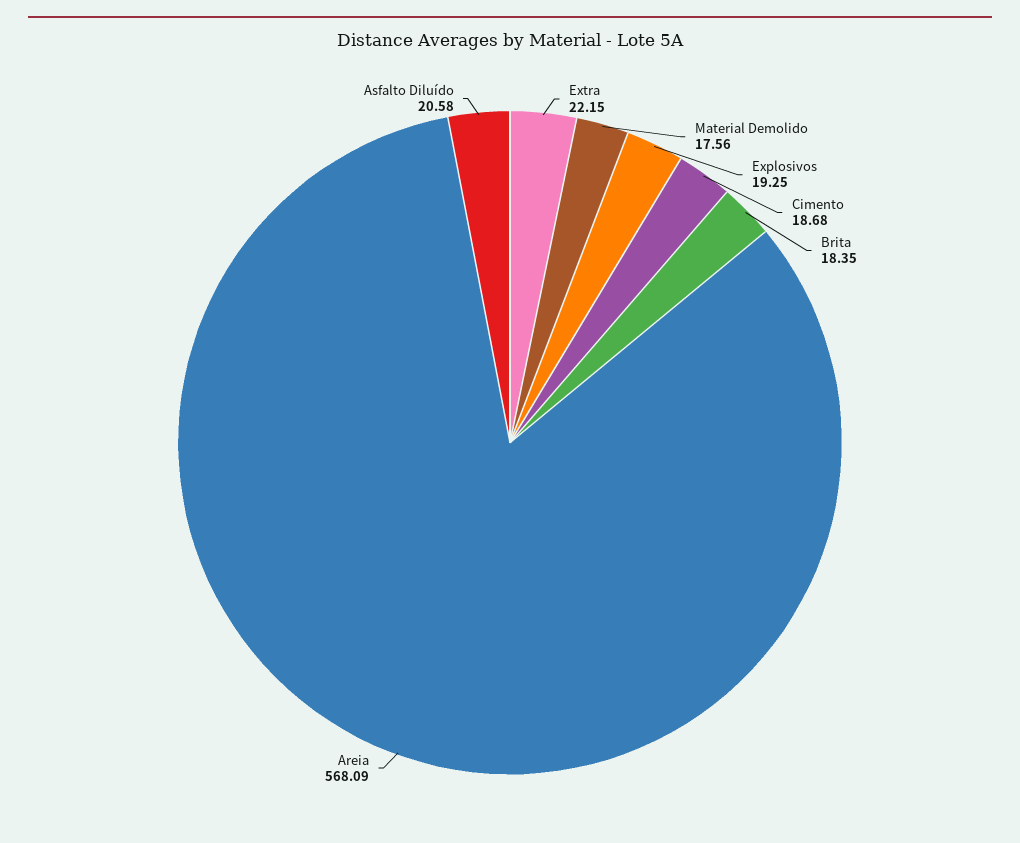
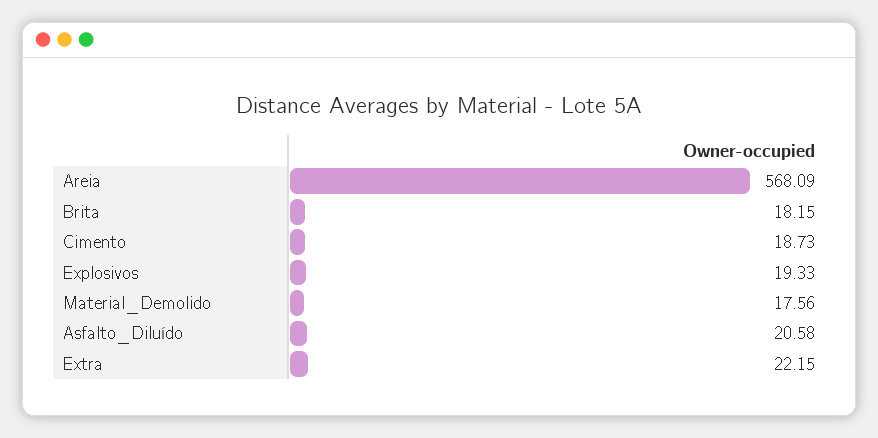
  {
    "Extra": 22.15,
    "Material Demolido": 17.56,
-   "Explosivos": 19.25,
+   "Explosivos": 19.33,
-   "Cimento": 18.68,
+   "Cimento": 18.73,
-   "Brita": 18.35,
+   "Brita": 18.15,
    "Areia": 568.09,
    "Asfalto Diluído": 20.58
  }

